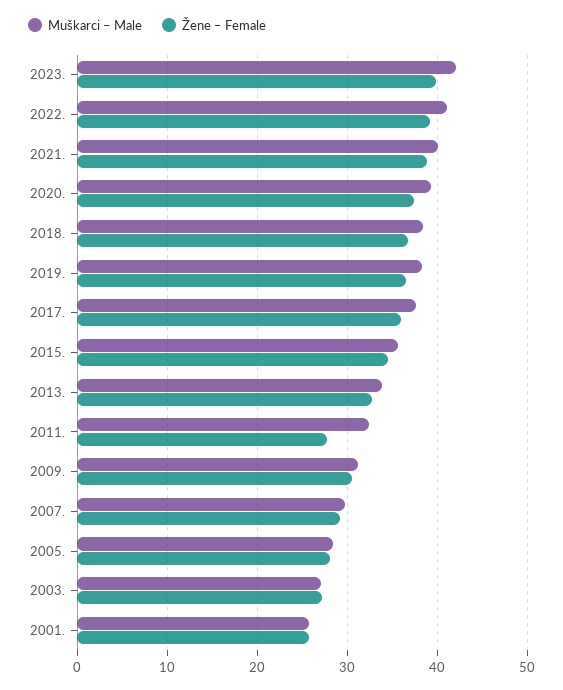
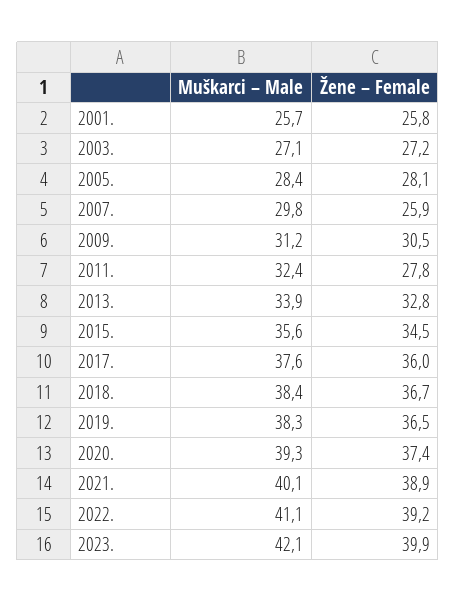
  {
    "Muškarci – Male": {
      "2023.": 42.1,
      "2022.": 41.1,
      "2021.": 40.1,
      "2020.": 39.3,
      "2018.": 38.4,
      "2019.": 38.3,
      "2017.": 37.6,
      "2015.": 35.6,
      "2013.": 33.9,
      "2011.": 32.4,
      "2009.": 31.2,
      "2007.": 29.8,
      "2005.": 28.4,
      "2003.": 27.1,
      "2001.": 25.7
    },
    "Žene – Female": {
      "2023.": 39.9,
      "2022.": 39.2,
      "2021.": 38.9,
      "2020.": 37.4,
      "2018.": 36.7,
      "2019.": 36.5,
      "2017.": 36,
      "2015.": 34.5,
      "2013.": 32.8,
      "2011.": 27.8,
      "2009.": 30.5,
-     "2007.": 29,
+     "2007.": 25.9,
      "2005.": 28.1,
      "2003.": 27.2,
      "2001.": 25.8
    }
  }

